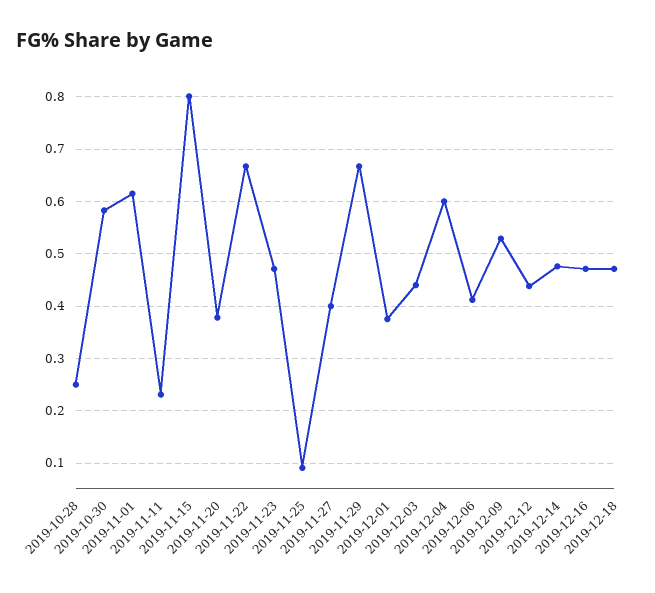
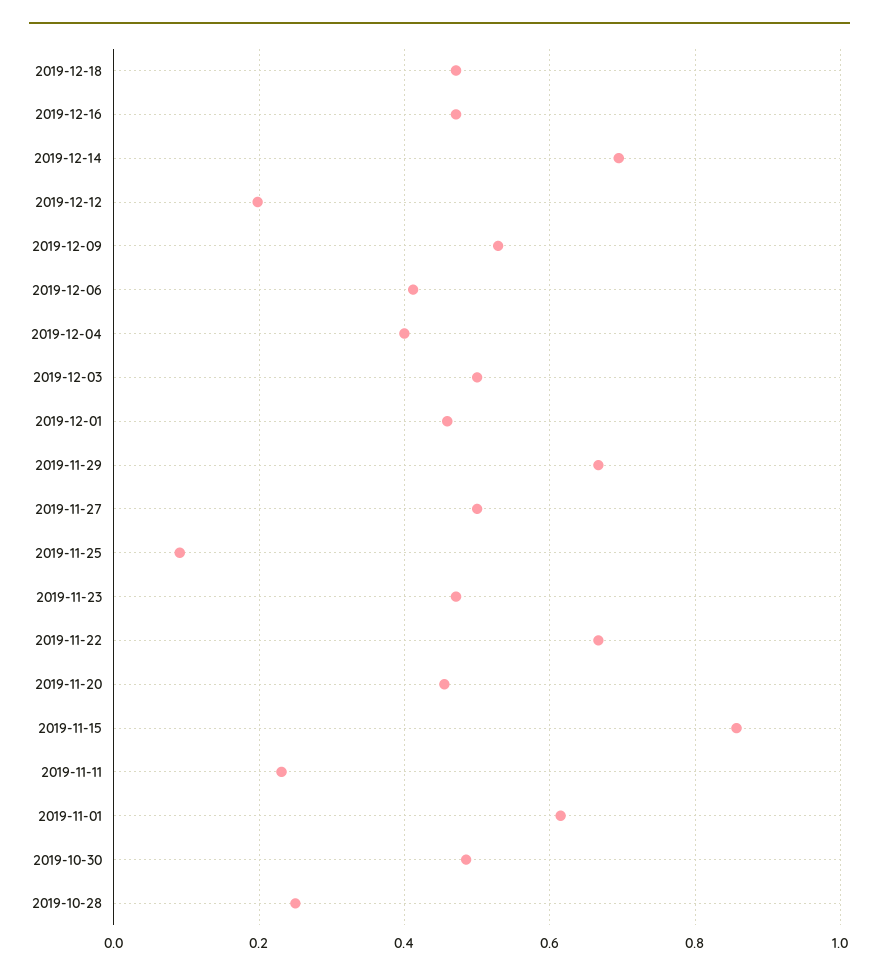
  {
    "2019-10-28": 0.26,
-   "2019-10-30": 0.58,
+   "2019-10-30": 0.48,
    "2019-11-01": 0.62,
    "2019-11-11": 0.24,
-   "2019-11-15": 0.8,
+   "2019-11-15": 0.86,
-   "2019-11-20": 0.38,
+   "2019-11-20": 0.46,
    "2019-11-22": 0.66,
    "2019-11-23": 0.48,
    "2019-11-25": 0.1,
-   "2019-11-27": 0.4,
+   "2019-11-27": 0.5,
    "2019-11-29": 0.66,
-   "2019-12-01": 0.38,
+   "2019-12-01": 0.46,
-   "2019-12-03": 0.44,
+   "2019-12-03": 0.5,
-   "2019-12-04": 0.6,
+   "2019-12-04": 0.4,
    "2019-12-06": 0.42,
    "2019-12-09": 0.52,
-   "2019-12-12": 0.44,
+   "2019-12-12": 0.2,
-   "2019-12-14": 0.48,
+   "2019-12-14": 0.7,
    "2019-12-16": 0.48,
    "2019-12-18": 0.48
  }

